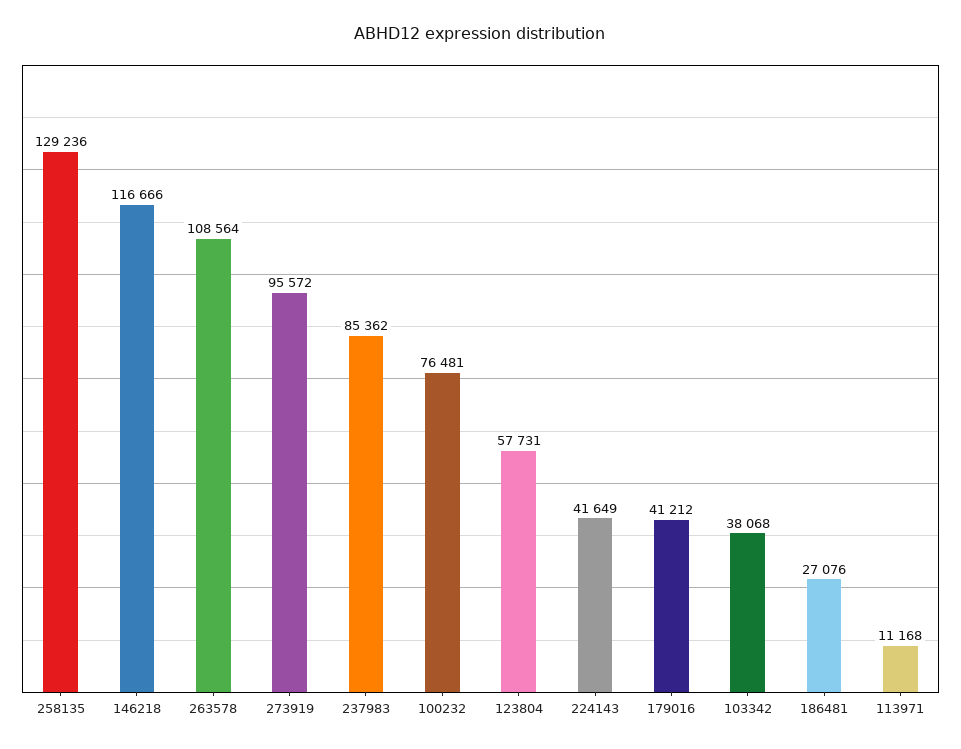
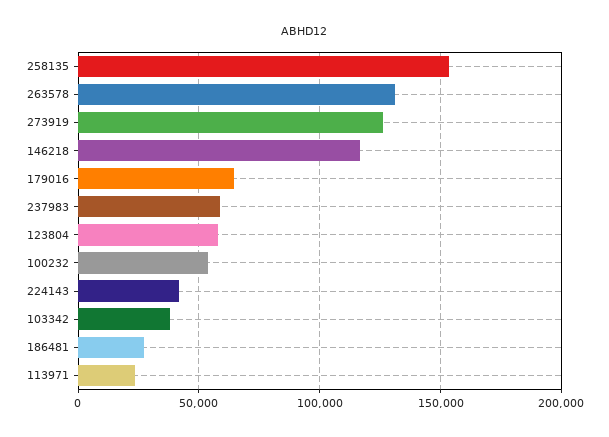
  {
-   "258135": 129236,
+   "258135": 155000,
    "146218": 116666,
-   "263578": 108564,
+   "263578": 130000,
-   "273919": 95572,
+   "273919": 125000,
-   "237983": 85362,
+   "237983": 60000,
-   "100232": 76481,
+   "100232": 55000,
    "123804": 57731,
    "224143": 41649,
-   "179016": 41212,
+   "179016": 65000,
    "103342": 38068,
    "186481": 27076,
-   "113971": 11168
+   "113971": 25000
  }

